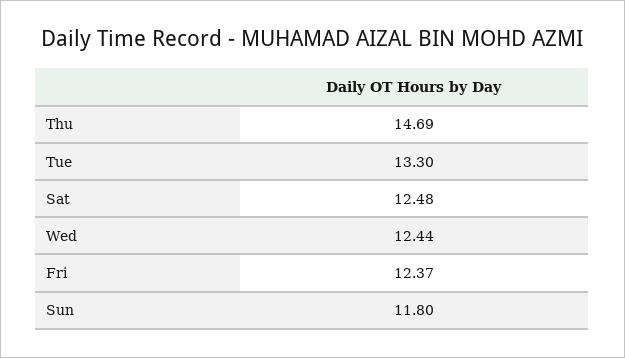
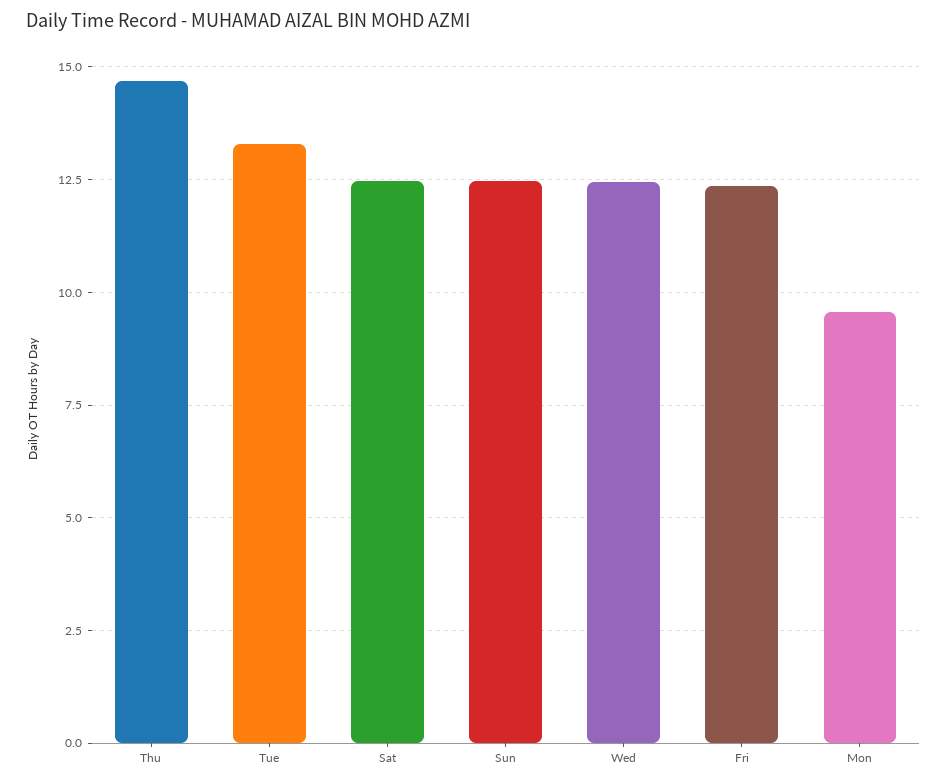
  {
    "Thu": 14.69,
    "Tue": 13.3,
    "Sat": 12.48,
    "Wed": 12.44,
    "Fri": 12.37,
-   "Sun": 11.8
+   "Sun": 12.5,
+   "Mon": 9.5
  }

